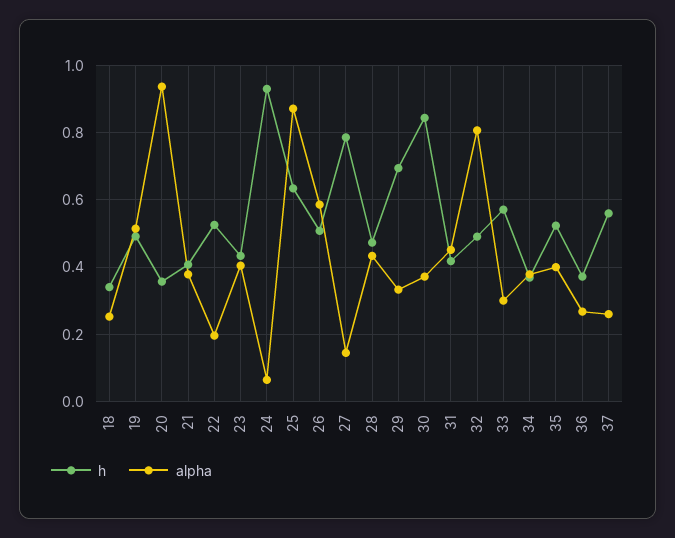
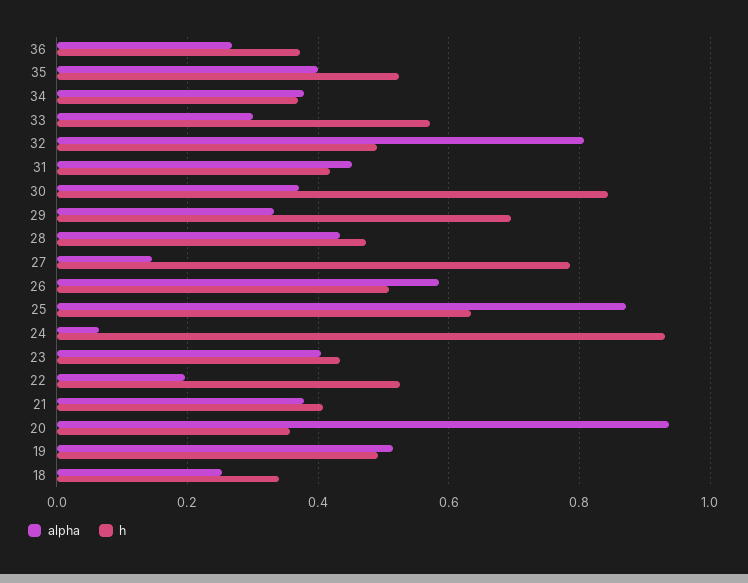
  {
    "h": {
      "18": 0.34,
      "19": 0.5,
      "20": 0.36,
      "21": 0.4,
      "22": 0.52,
      "23": 0.44,
      "24": 0.94,
      "25": 0.64,
      "26": 0.5,
      "27": 0.78,
      "28": 0.48,
      "29": 0.7,
      "30": 0.84,
      "31": 0.42,
      "32": 0.5,
      "33": 0.58,
      "34": 0.36,
      "35": 0.52,
-     "36": 0.38,
+     "36": 0.38
-     "37": 0.56
    },
    "alpha": {
      "18": 0.26,
      "19": 0.52,
      "20": 0.94,
      "21": 0.38,
      "22": 0.2,
      "23": 0.4,
      "24": 0.06,
      "25": 0.88,
      "26": 0.58,
      "27": 0.14,
      "28": 0.44,
      "29": 0.34,
      "30": 0.38,
      "31": 0.46,
      "32": 0.8,
      "33": 0.3,
      "34": 0.38,
      "35": 0.4,
-     "36": 0.26,
+     "36": 0.26
-     "37": 0.26
    }
  }

